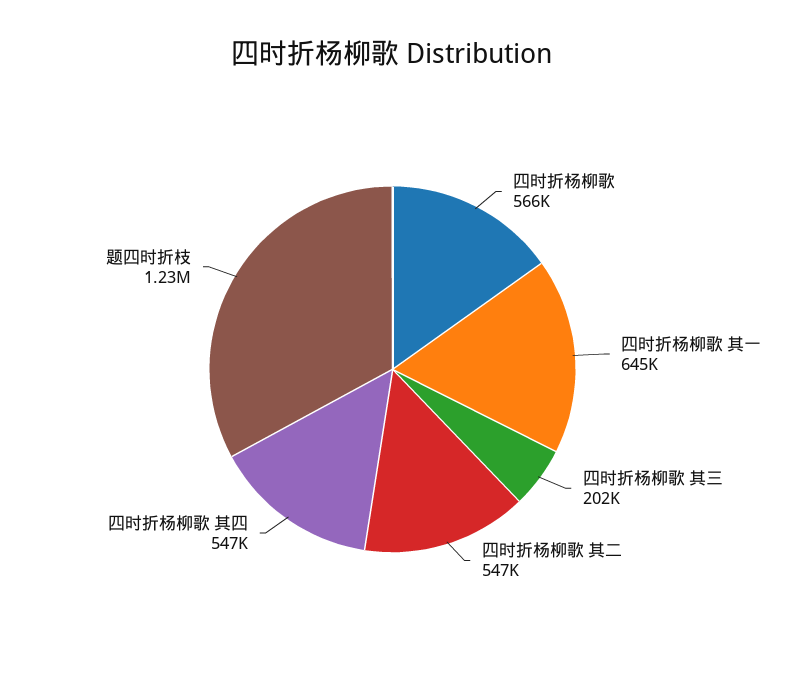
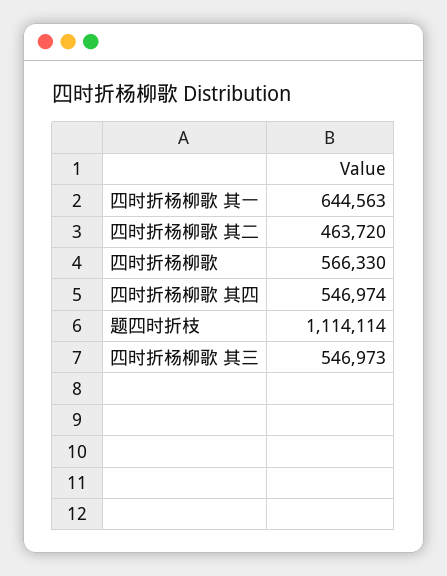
  {
    "四时折杨柳歌": 566330,
    "四时折杨柳歌 其一": 644563,
-   "四时折杨柳歌 其三": 202000,
+   "四时折杨柳歌 其三": 546973,
-   "四时折杨柳歌 其二": 547000,
+   "四时折杨柳歌 其二": 463720,
    "四时折杨柳歌 其四": 546974,
-   "题四时折枝": 1230000
+   "题四时折枝": 1114114
  }

